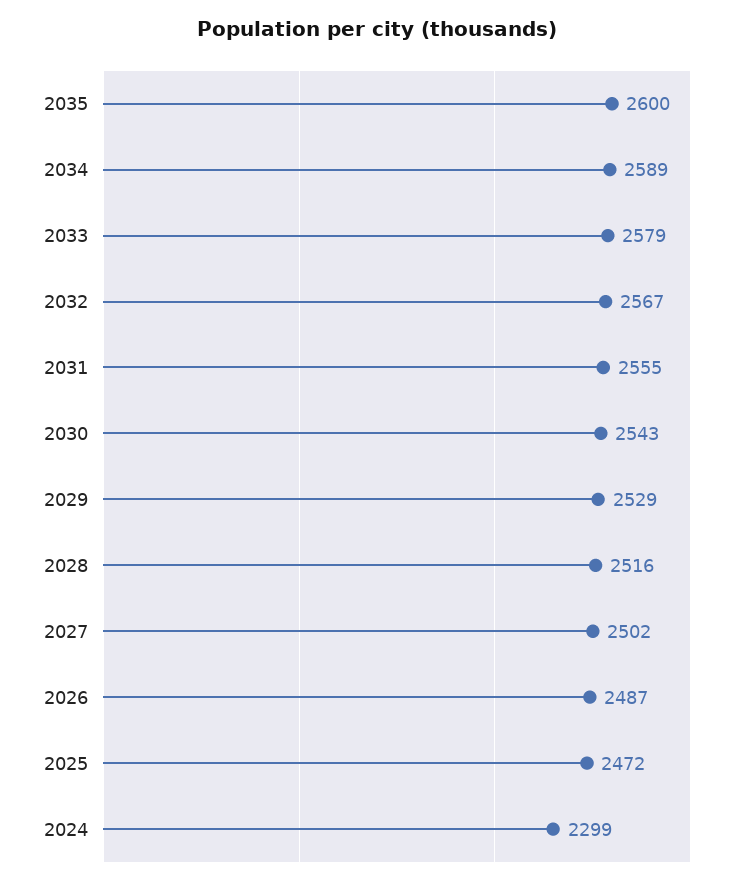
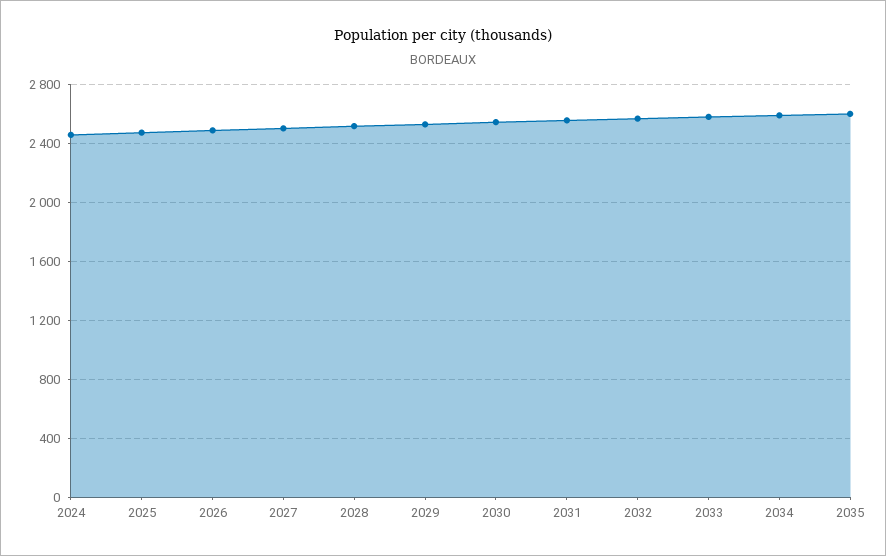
  {
    "2035": 2600,
    "2034": 2589,
    "2033": 2579,
    "2032": 2567,
    "2031": 2555,
    "2030": 2543,
    "2029": 2529,
    "2028": 2516,
    "2027": 2502,
    "2026": 2487,
    "2025": 2472,
-   "2024": 2299
+   "2024": 2450
  }

